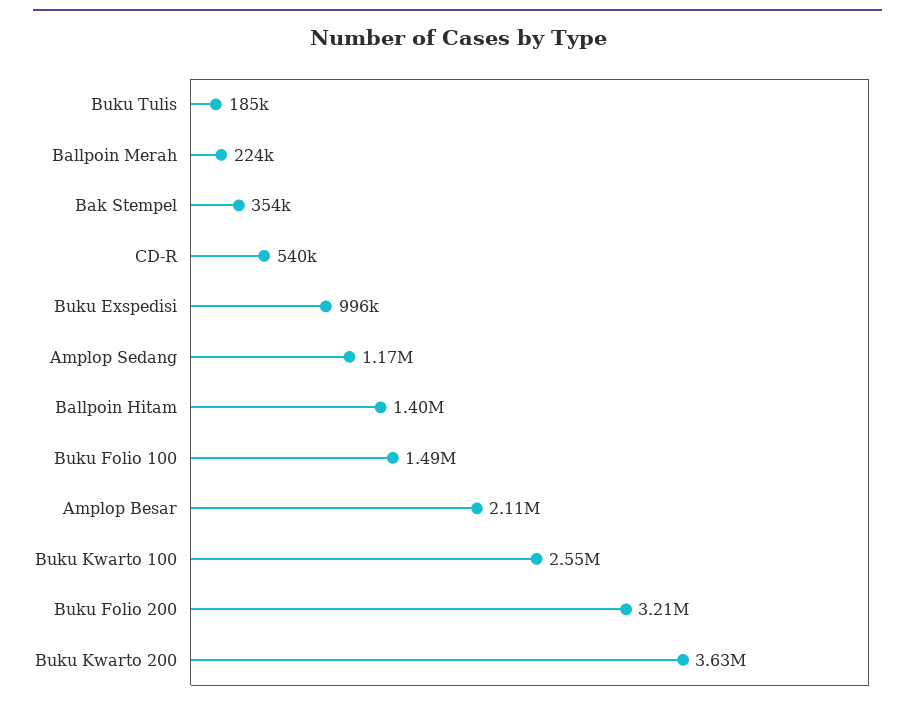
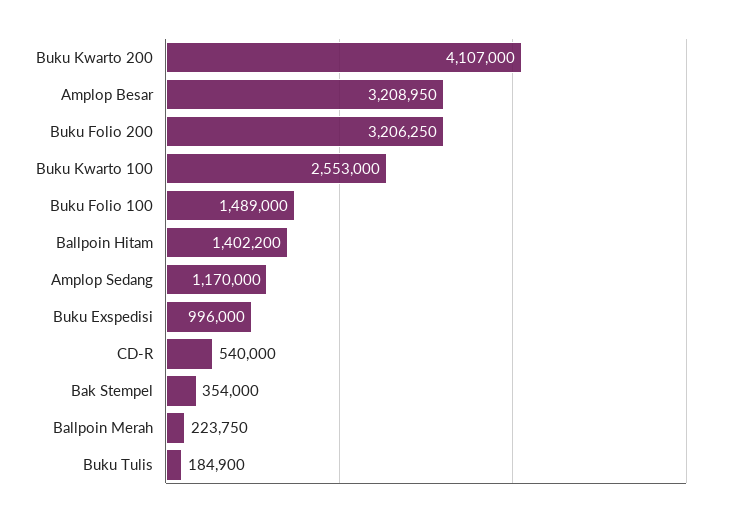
  {
    "Buku Tulis": 184900,
    "Ballpoin Merah": 223750,
    "Bak Stempel": 354000,
    "CD-R": 540000,
    "Buku Exspedisi": 996000,
    "Amplop Sedang": 1170000,
    "Ballpoin Hitam": 1402200,
    "Buku Folio 100": 1489000,
-   "Amplop Besar": 2110000,
+   "Amplop Besar": 3208950,
    "Buku Kwarto 100": 2553000,
    "Buku Folio 200": 3206250,
-   "Buku Kwarto 200": 3630000
+   "Buku Kwarto 200": 4107000
  }

